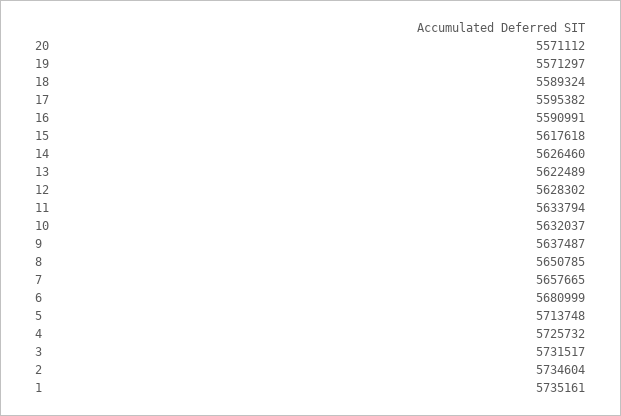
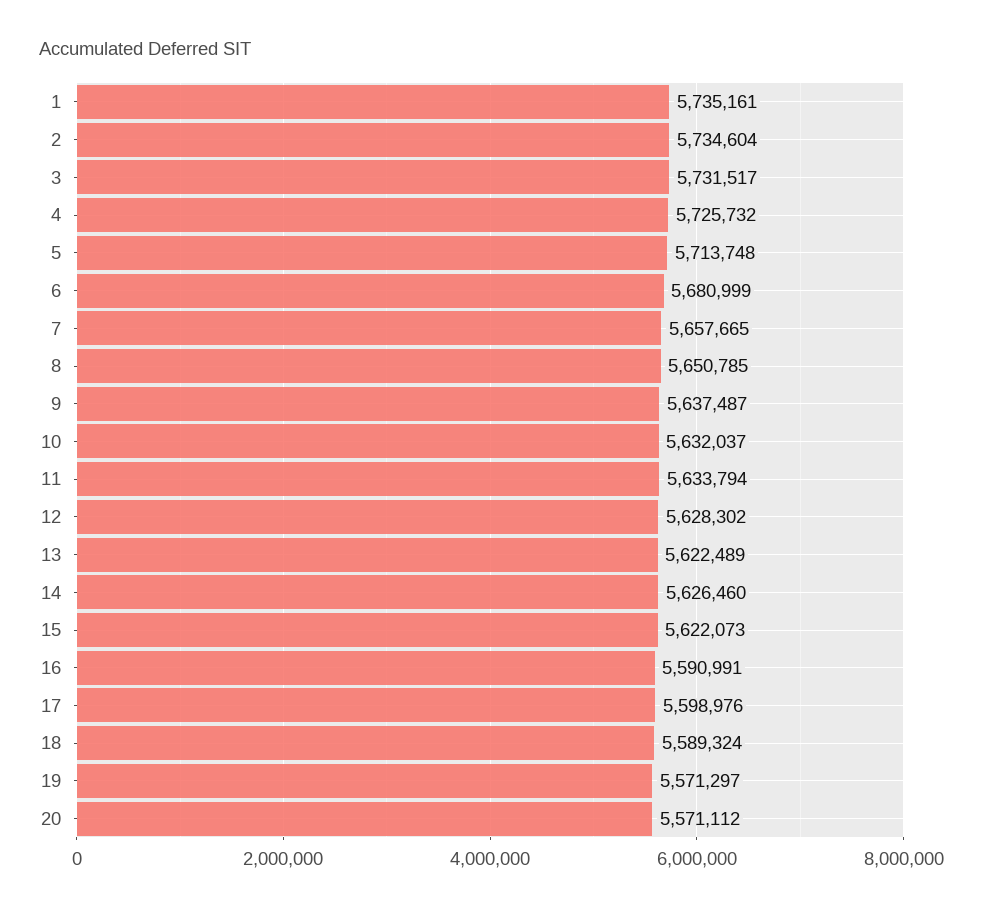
  {
    "20": 5571112,
    "19": 5571297,
    "18": 5589324,
-   "17": 5595382,
+   "17": 5598976,
    "16": 5590991,
-   "15": 5617618,
+   "15": 5622073,
    "14": 5626460,
    "13": 5622489,
    "12": 5628302,
    "11": 5633794,
    "10": 5632037,
    "9": 5637487,
    "8": 5650785,
    "7": 5657665,
    "6": 5680999,
    "5": 5713748,
    "4": 5725732,
    "3": 5731517,
    "2": 5734604,
    "1": 5735161
  }

